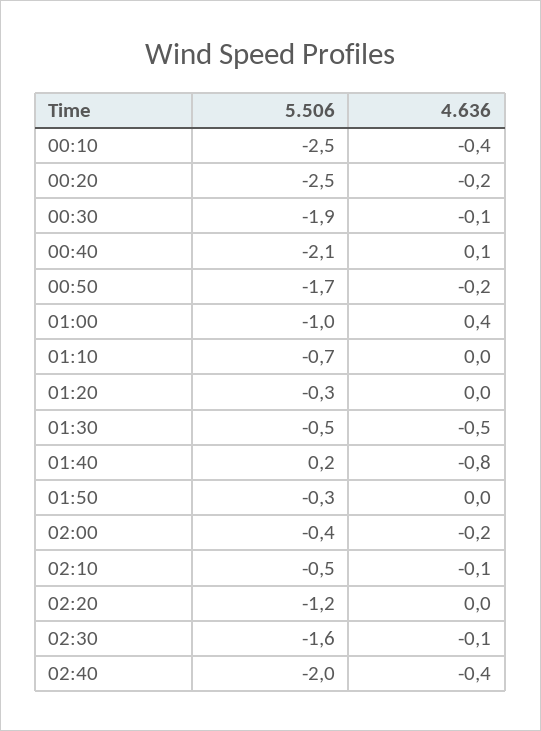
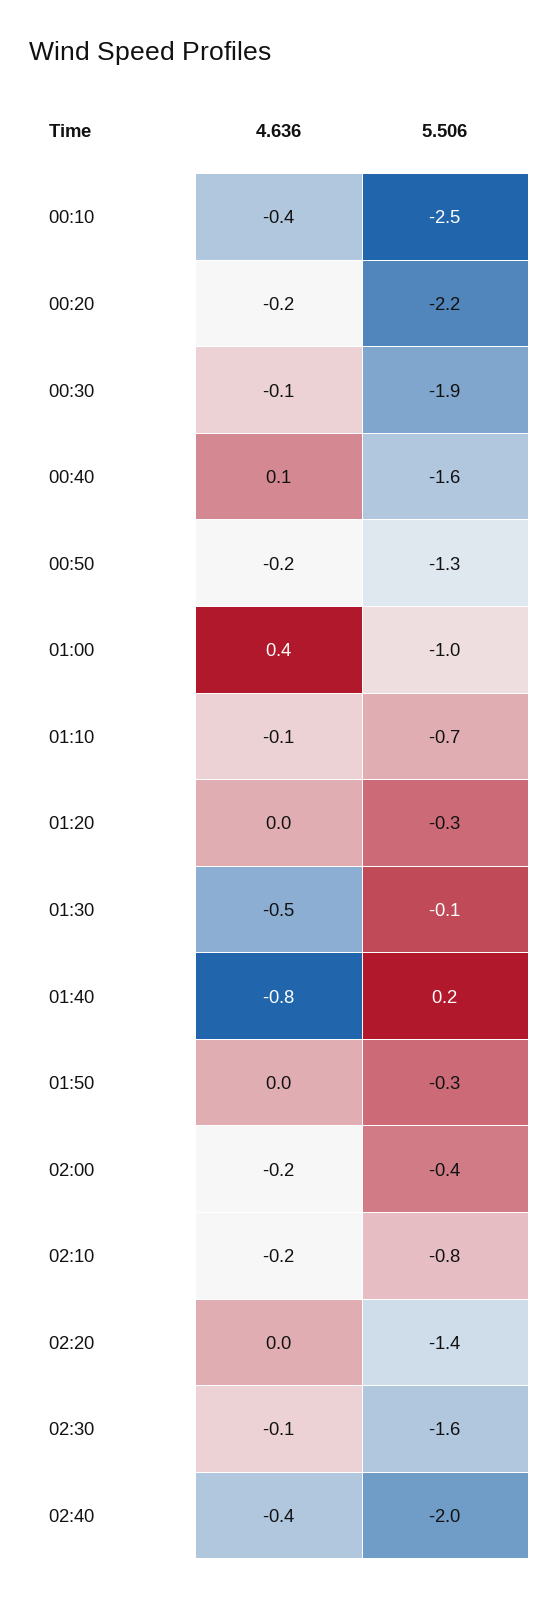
  {
    "5.506": {
      "00:10": -2.5,
-     "00:20": -2.5,
+     "00:20": -2.2,
      "00:30": -1.9,
-     "00:40": -2.1,
+     "00:40": -1.6,
-     "00:50": -1.7,
+     "00:50": -1.3,
      "01:00": -1,
      "01:10": -0.7,
      "01:20": -0.3,
-     "01:30": -0.5,
+     "01:30": -0.1,
      "01:40": 0.2,
      "01:50": -0.3,
      "02:00": -0.4,
-     "02:10": -0.5,
+     "02:10": -0.8,
-     "02:20": -1.2,
+     "02:20": -1.4,
      "02:30": -1.6,
      "02:40": -2
    },
    "4.636": {
      "00:10": -0.4,
      "00:20": -0.2,
      "00:30": -0.1,
      "00:40": 0.1,
      "00:50": -0.2,
      "01:00": 0.4,
-     "01:10": 0,
+     "01:10": -0.1,
      "01:20": 0,
      "01:30": -0.5,
      "01:40": -0.8,
      "01:50": 0,
      "02:00": -0.2,
-     "02:10": -0.1,
+     "02:10": -0.2,
      "02:20": 0,
      "02:30": -0.1,
      "02:40": -0.4
    }
  }

